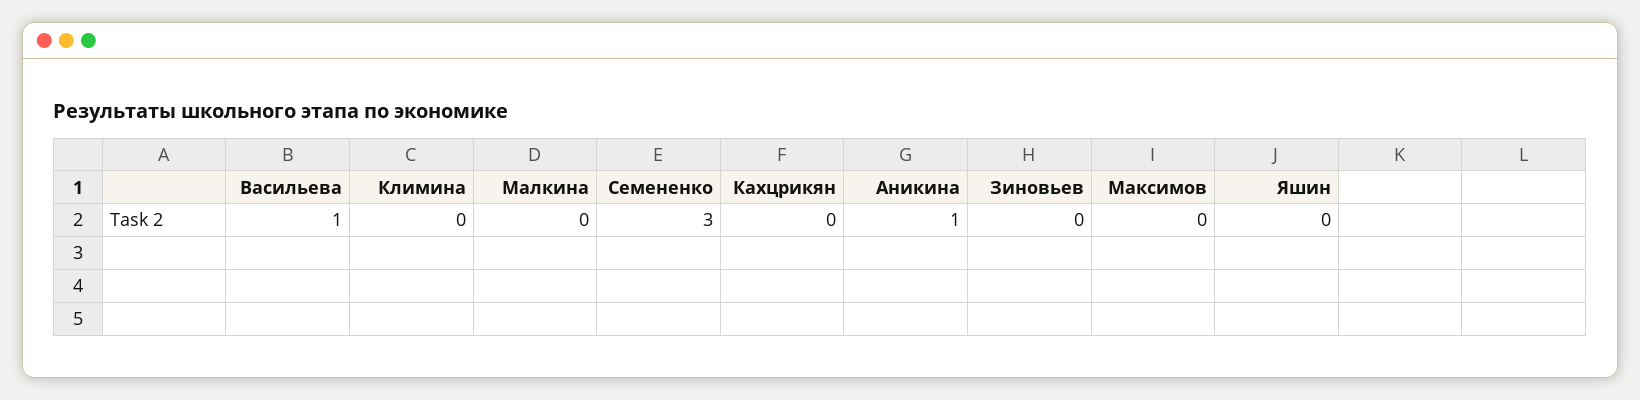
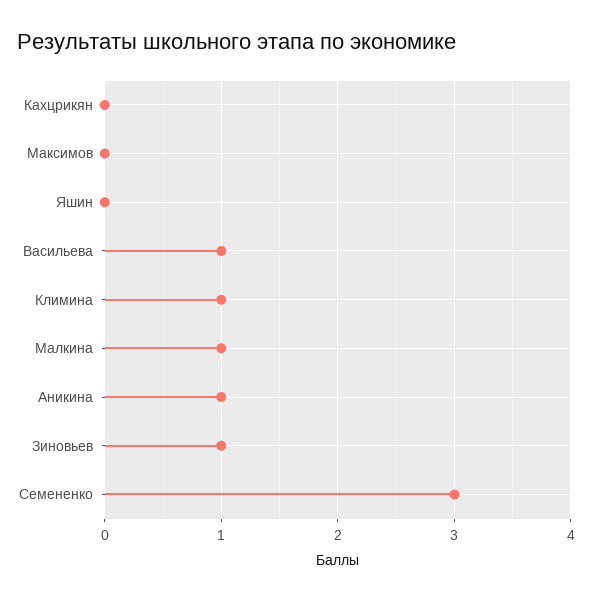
  {
    "Васильева": 1,
-   "Климина": 0,
+   "Климина": 1,
-   "Малкина": 0,
+   "Малкина": 1,
    "Семененко": 3,
    "Кахцрикян": 0,
    "Аникина": 1,
-   "Зиновьев": 0,
+   "Зиновьев": 1,
    "Максимов": 0,
    "Яшин": 0
  }

